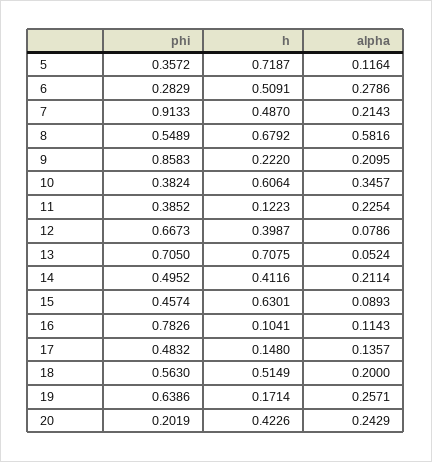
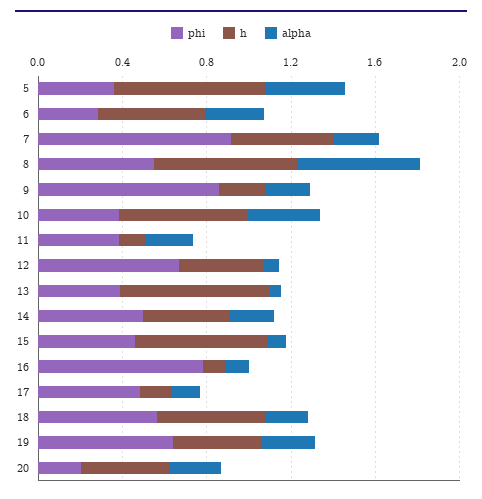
  {
    "phi": {
      "5": 0.3572,
      "6": 0.2829,
      "7": 0.9133,
      "8": 0.5489,
      "9": 0.8583,
      "10": 0.3824,
      "11": 0.3852,
      "12": 0.6673,
-     "13": 0.705,
+     "13": 0.4,
      "14": 0.4952,
      "15": 0.4574,
      "16": 0.7826,
      "17": 0.4832,
      "18": 0.563,
      "19": 0.6386,
      "20": 0.2019
    },
    "h": {
      "5": 0.7187,
      "6": 0.5091,
      "7": 0.487,
      "8": 0.6792,
      "9": 0.222,
      "10": 0.6064,
      "11": 0.1223,
      "12": 0.3987,
      "13": 0.7075,
      "14": 0.4116,
      "15": 0.6301,
      "16": 0.1041,
      "17": 0.148,
      "18": 0.5149,
-     "19": 0.1714,
+     "19": 0.4,
      "20": 0.4226
    },
    "alpha": {
-     "5": 0.1164,
+     "5": 0.4,
      "6": 0.2786,
      "7": 0.2143,
      "8": 0.5816,
      "9": 0.2095,
      "10": 0.3457,
      "11": 0.2254,
      "12": 0.0786,
      "13": 0.0524,
      "14": 0.2114,
      "15": 0.0893,
      "16": 0.1143,
      "17": 0.1357,
      "18": 0.2,
      "19": 0.2571,
      "20": 0.2429
    }
  }

